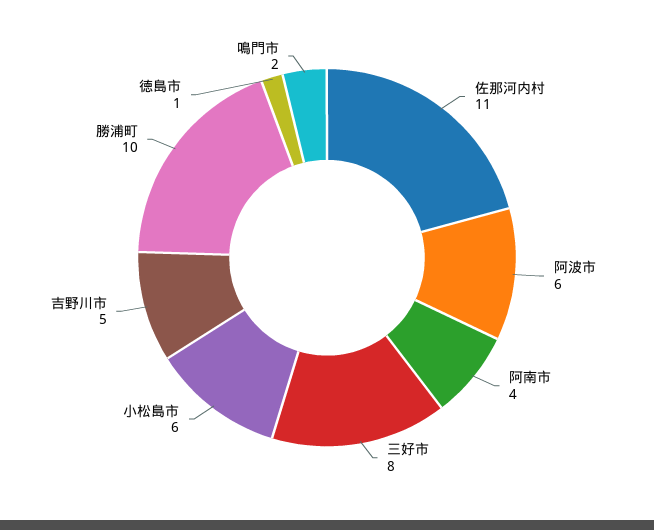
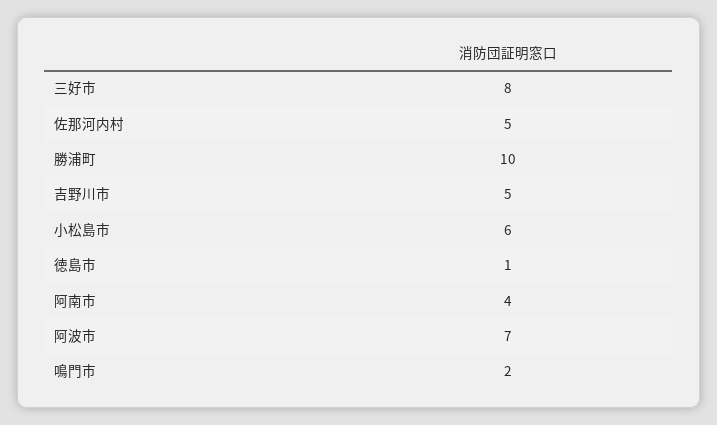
  {
-   "佐那河内村": 11,
+   "佐那河内村": 5,
-   "阿波市": 6,
+   "阿波市": 7,
    "阿南市": 4,
    "三好市": 8,
    "小松島市": 6,
    "吉野川市": 5,
    "勝浦町": 10,
    "徳島市": 1,
    "鳴門市": 2
  }

